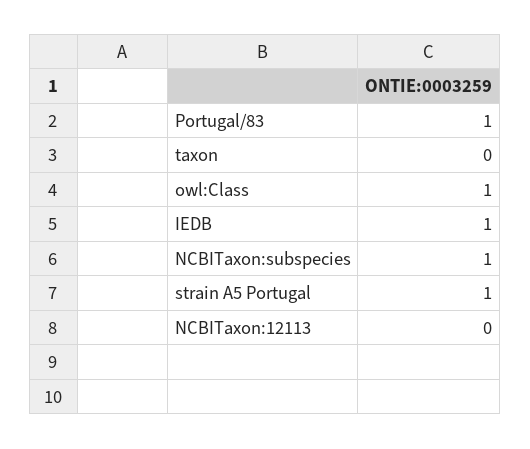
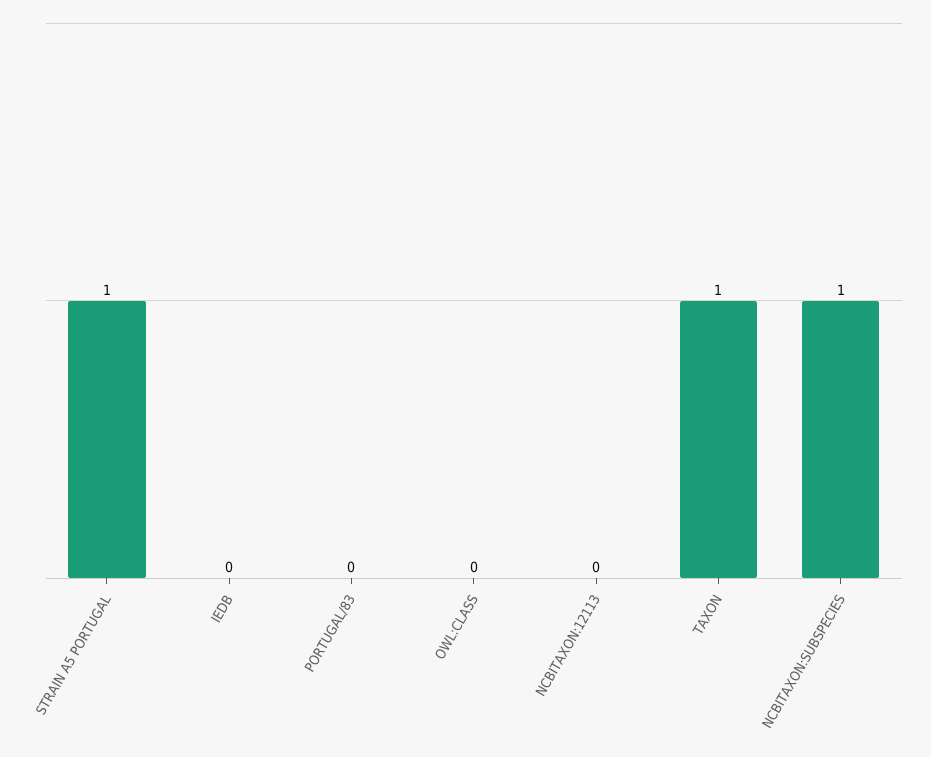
  {
-   "Portugal/83": 1,
+   "Portugal/83": 0,
-   "taxon": 0,
+   "taxon": 1,
-   "owl:Class": 1,
+   "owl:Class": 0,
-   "IEDB": 1,
+   "IEDB": 0,
    "NCBITaxon:subspecies": 1,
    "strain A5 Portugal": 1,
    "NCBITaxon:12113": 0
  }

